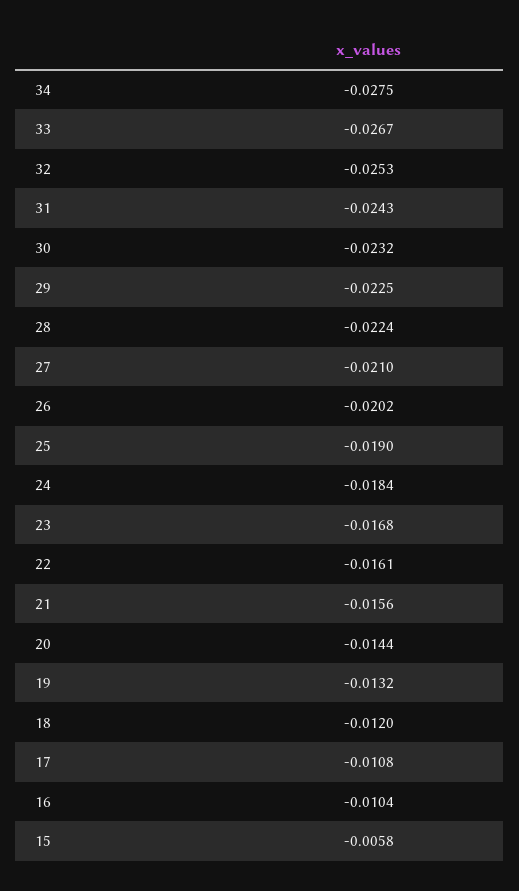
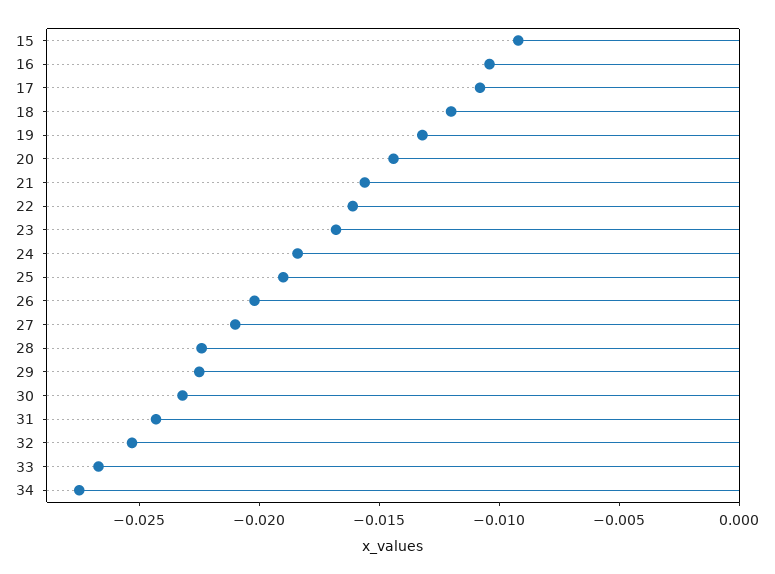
  {
    "34": -0.0275,
    "33": -0.0267,
    "32": -0.0253,
    "31": -0.0243,
    "30": -0.0232,
    "29": -0.0225,
    "28": -0.0224,
    "27": -0.021,
    "26": -0.0202,
    "25": -0.019,
    "24": -0.0184,
    "23": -0.0168,
    "22": -0.0161,
    "21": -0.0156,
    "20": -0.0144,
    "19": -0.0132,
    "18": -0.012,
    "17": -0.0108,
    "16": -0.0104,
-   "15": -0.0058
+   "15": -0.009
  }

